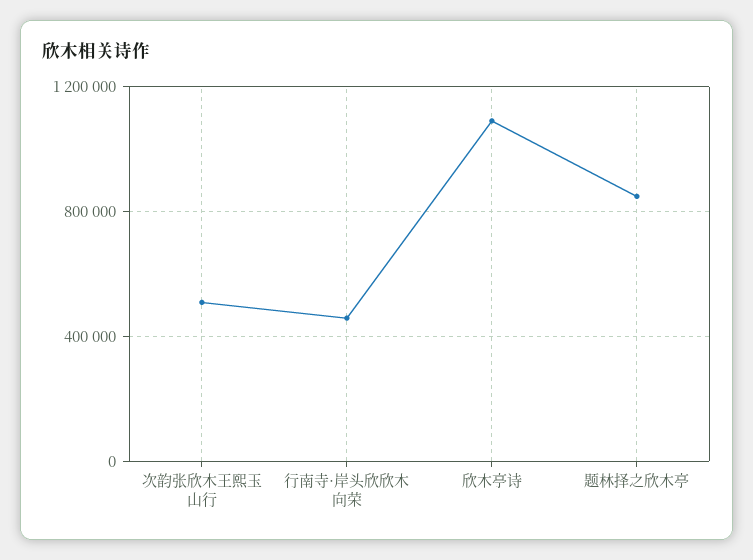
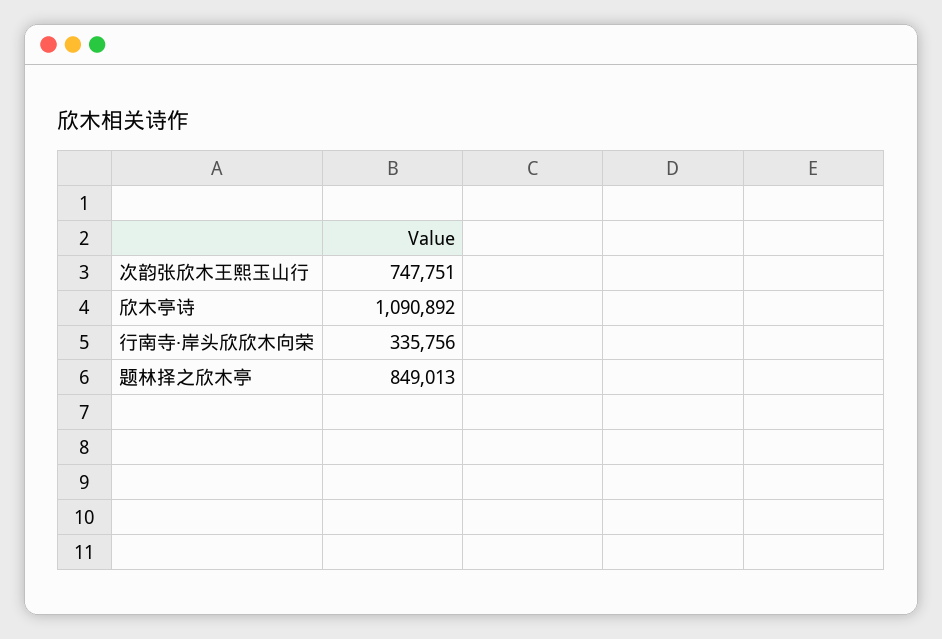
  {
-   "次韵张欣木王熙玉山行": 500000,
+   "次韵张欣木王熙玉山行": 747751,
-   "行南寺·岸头欣欣木向荣": 450000,
+   "行南寺·岸头欣欣木向荣": 335756,
    "欣木亭诗": 1090892,
    "题林择之欣木亭": 849013
  }

